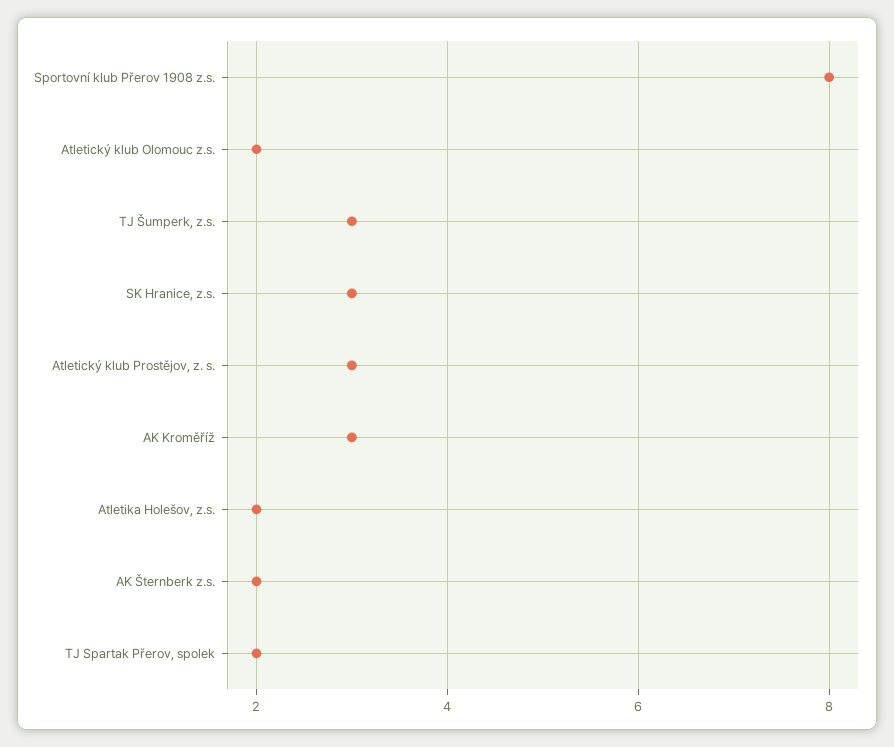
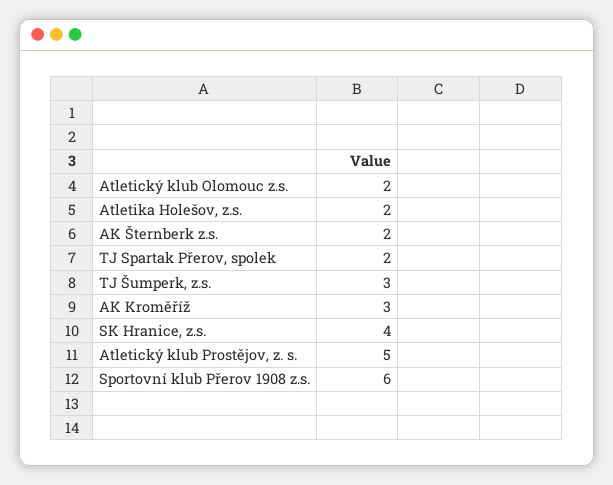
  {
-   "Sportovní klub Přerov 1908 z.s.": 8,
+   "Sportovní klub Přerov 1908 z.s.": 6,
    "Atletický klub Olomouc z.s.": 2,
    "TJ Šumperk, z.s.": 3,
-   "SK Hranice, z.s.": 3,
+   "SK Hranice, z.s.": 4,
-   "Atletický klub Prostějov, z. s.": 3,
+   "Atletický klub Prostějov, z. s.": 5,
    "AK Kroměříž": 3,
    "Atletika Holešov, z.s.": 2,
    "AK Šternberk z.s.": 2,
    "TJ Spartak Přerov, spolek": 2
  }

